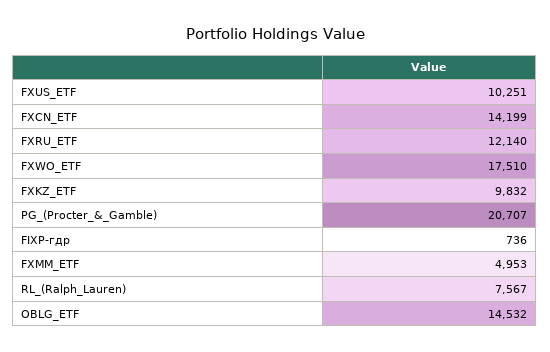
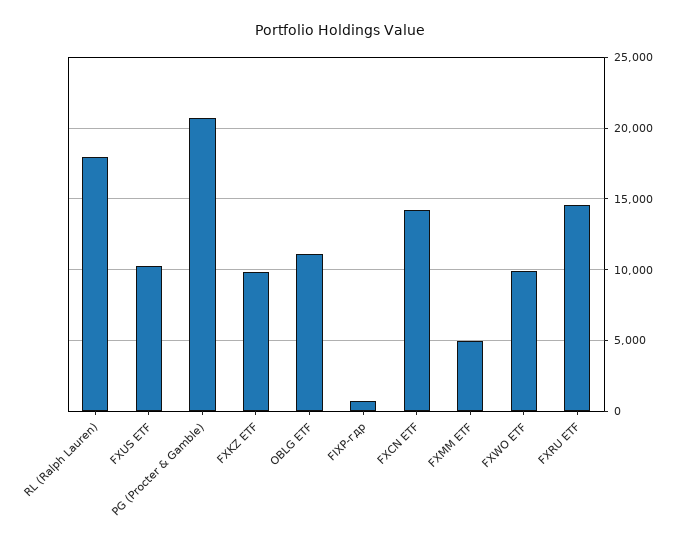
  {
    "FXUS_ETF": 10251,
    "FXCN_ETF": 14199,
-   "FXRU_ETF": 12140,
+   "FXRU_ETF": 14500,
-   "FXWO_ETF": 17510,
+   "FXWO_ETF": 10000,
    "FXKZ_ETF": 9832,
    "PG_(Procter_&_Gamble)": 20707,
    "FIXP-гдр": 736,
    "FXMM_ETF": 4953,
-   "RL_(Ralph_Lauren)": 7567,
+   "RL_(Ralph_Lauren)": 18000,
-   "OBLG_ETF": 14532
+   "OBLG_ETF": 11000
  }

